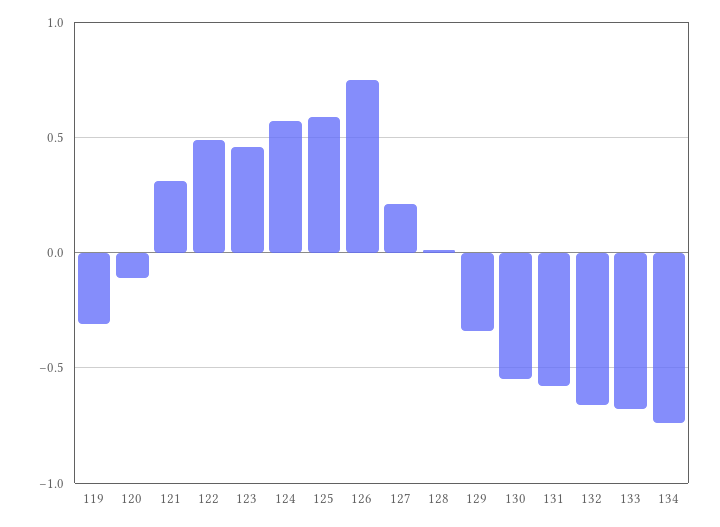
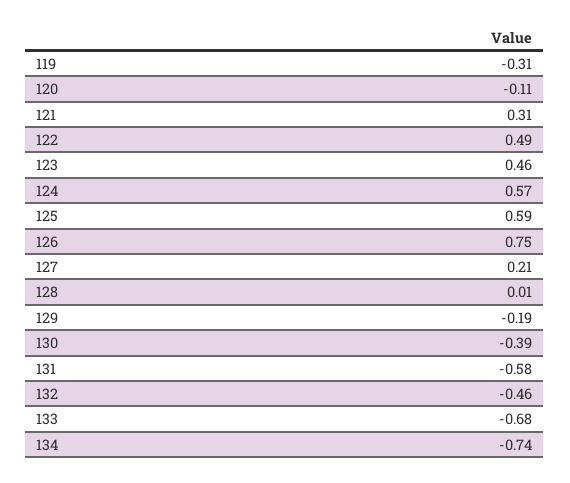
  {
    "119": -0.31,
    "120": -0.11,
    "121": 0.31,
    "122": 0.49,
    "123": 0.46,
    "124": 0.57,
    "125": 0.59,
    "126": 0.75,
    "127": 0.21,
    "128": 0.01,
-   "129": -0.35,
+   "129": -0.19,
-   "130": -0.55,
+   "130": -0.39,
    "131": -0.58,
-   "132": -0.65,
+   "132": -0.46,
    "133": -0.68,
    "134": -0.74
  }

